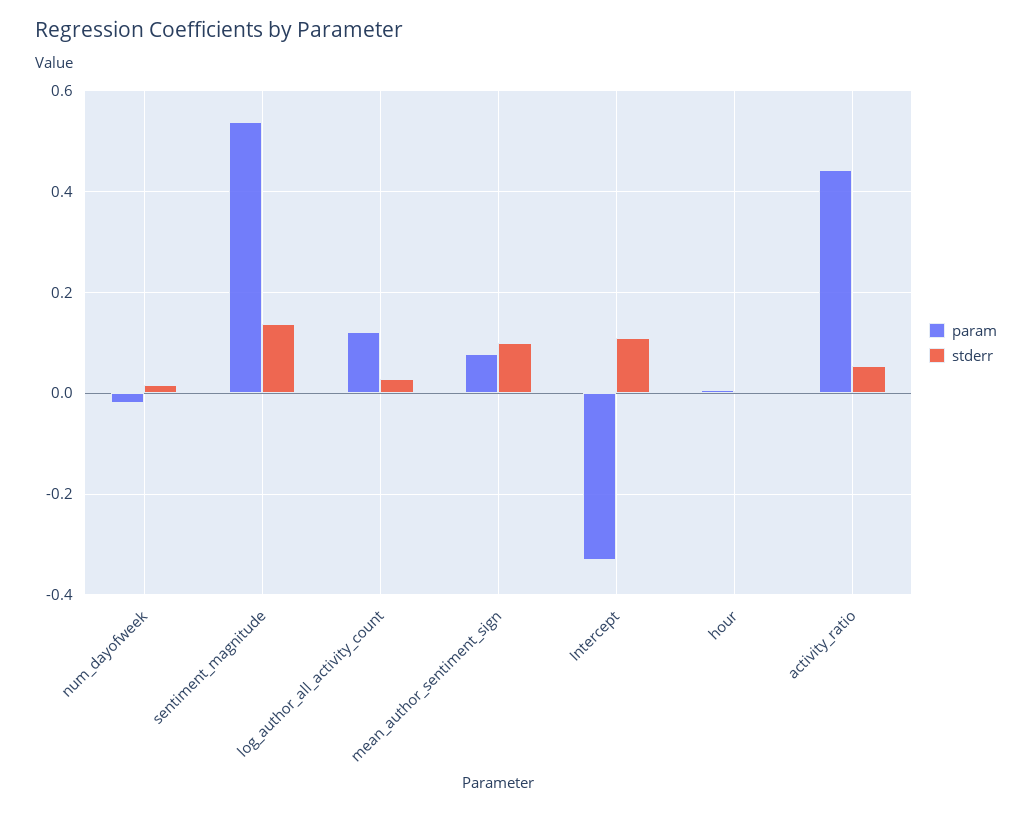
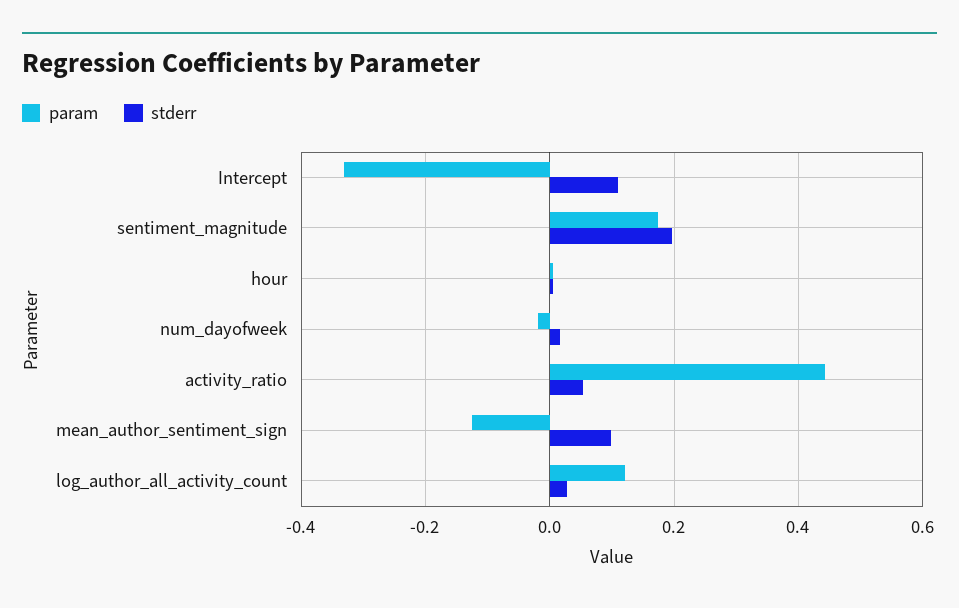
  {
    "param": {
      "num_dayofweek": -0.02,
-     "sentiment_magnitude": 0.54,
+     "sentiment_magnitude": 0.18,
      "log_author_all_activity_count": 0.12,
-     "mean_author_sentiment_sign": 0.08,
+     "mean_author_sentiment_sign": -0.12,
      "Intercept": -0.34,
      "hour": 0,
      "activity_ratio": 0.44
    },
    "stderr": {
      "num_dayofweek": 0.02,
-     "sentiment_magnitude": 0.14,
+     "sentiment_magnitude": 0.2,
      "log_author_all_activity_count": 0.02,
      "mean_author_sentiment_sign": 0.1,
      "Intercept": 0.1,
      "hour": 0,
      "activity_ratio": 0.06
    }
  }

